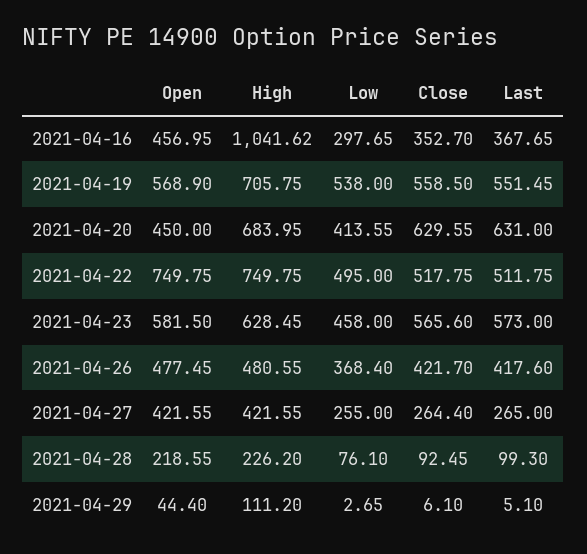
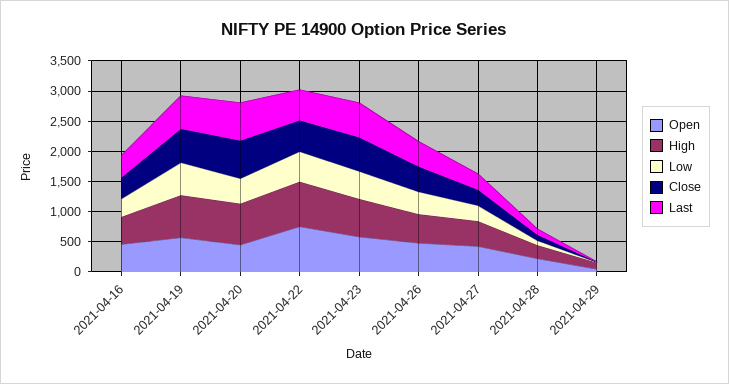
  {
    "Open": {
      "2021-04-16": 456.95,
      "2021-04-19": 568.9,
      "2021-04-20": 450,
      "2021-04-22": 749.75,
      "2021-04-23": 581.5,
      "2021-04-26": 477.45,
      "2021-04-27": 421.55,
      "2021-04-28": 218.55,
      "2021-04-29": 44.4
    },
    "High": {
-     "2021-04-16": 1041.62,
+     "2021-04-16": 500,
      "2021-04-19": 705.75,
      "2021-04-20": 683.95,
      "2021-04-22": 749.75,
      "2021-04-23": 628.45,
      "2021-04-26": 480.55,
      "2021-04-27": 421.55,
      "2021-04-28": 226.2,
      "2021-04-29": 111.2
    },
    "Low": {
      "2021-04-16": 297.65,
      "2021-04-19": 538,
      "2021-04-20": 413.55,
      "2021-04-22": 495,
      "2021-04-23": 458,
      "2021-04-26": 368.4,
      "2021-04-27": 255,
      "2021-04-28": 76.1,
      "2021-04-29": 2.65
    },
    "Close": {
      "2021-04-16": 352.7,
      "2021-04-19": 558.5,
      "2021-04-20": 629.55,
      "2021-04-22": 517.75,
      "2021-04-23": 565.6,
      "2021-04-26": 421.7,
      "2021-04-27": 264.4,
      "2021-04-28": 92.45,
      "2021-04-29": 6.1
    },
    "Last": {
      "2021-04-16": 367.65,
      "2021-04-19": 551.45,
      "2021-04-20": 631,
      "2021-04-22": 511.75,
      "2021-04-23": 573,
      "2021-04-26": 417.6,
      "2021-04-27": 265,
      "2021-04-28": 99.3,
      "2021-04-29": 5.1
    }
  }

